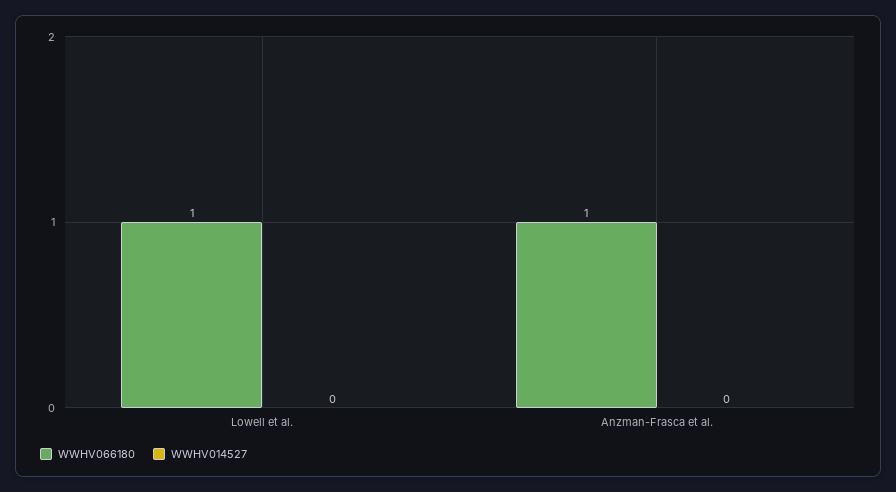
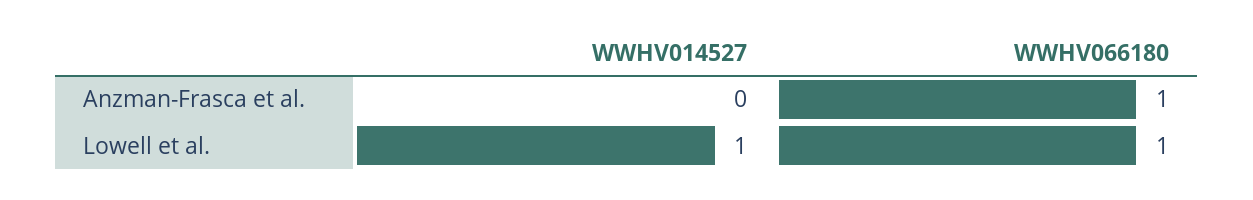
  {
    "WWHV066180": {
      "Lowell et al.": 1,
      "Anzman-Frasca et al.": 1
    },
    "WWHV014527": {
-     "Lowell et al.": 0,
+     "Lowell et al.": 1,
      "Anzman-Frasca et al.": 0
    }
  }

